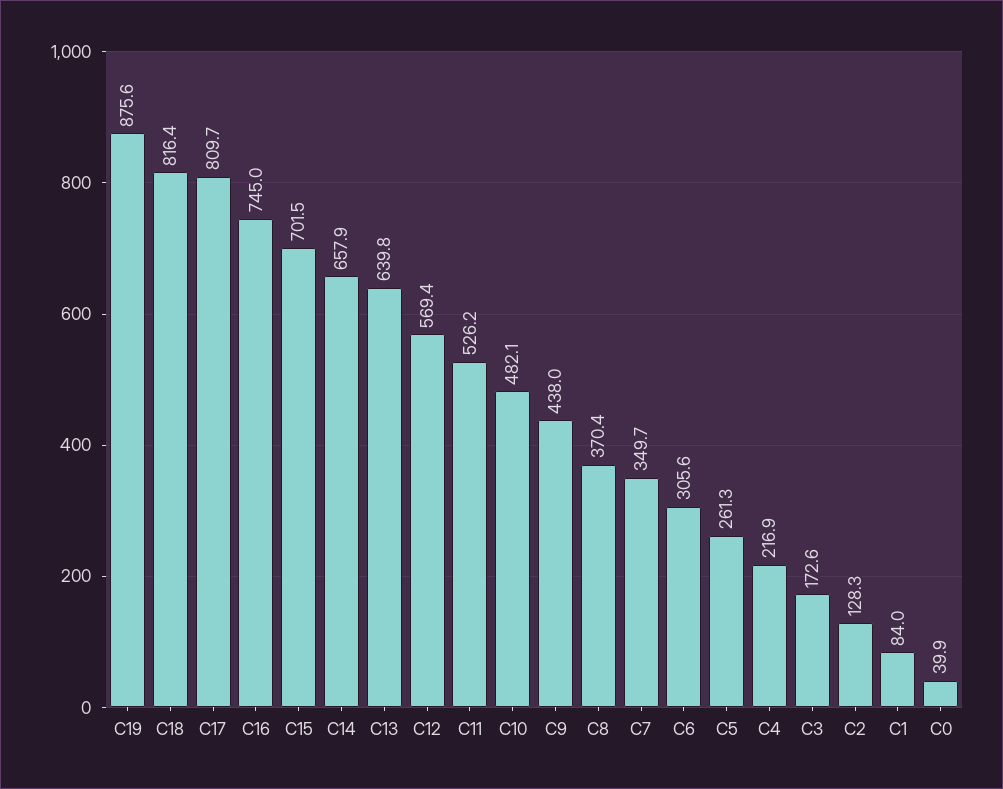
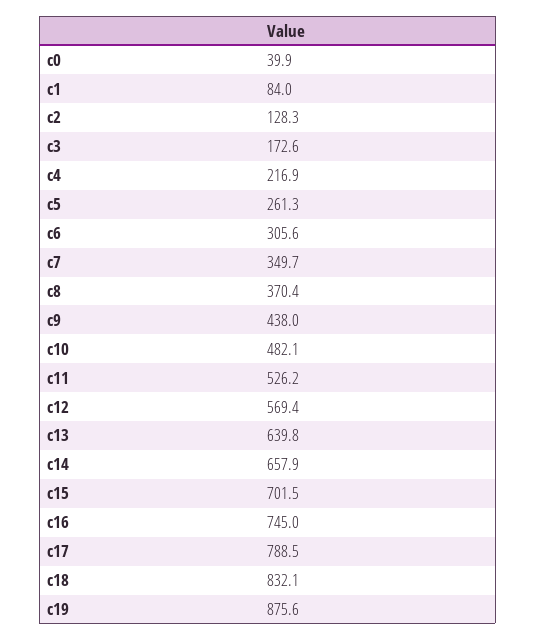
  {
    "C19": 875.6,
-   "C18": 816.4,
+   "C18": 832.1,
-   "C17": 809.7,
+   "C17": 788.5,
    "C16": 745,
    "C15": 701.5,
    "C14": 657.9,
    "C13": 639.8,
    "C12": 569.4,
    "C11": 526.2,
    "C10": 482.1,
    "C9": 438,
    "C8": 370.4,
    "C7": 349.7,
    "C6": 305.6,
    "C5": 261.3,
    "C4": 216.9,
    "C3": 172.6,
    "C2": 128.3,
    "C1": 84,
    "C0": 39.9
  }

